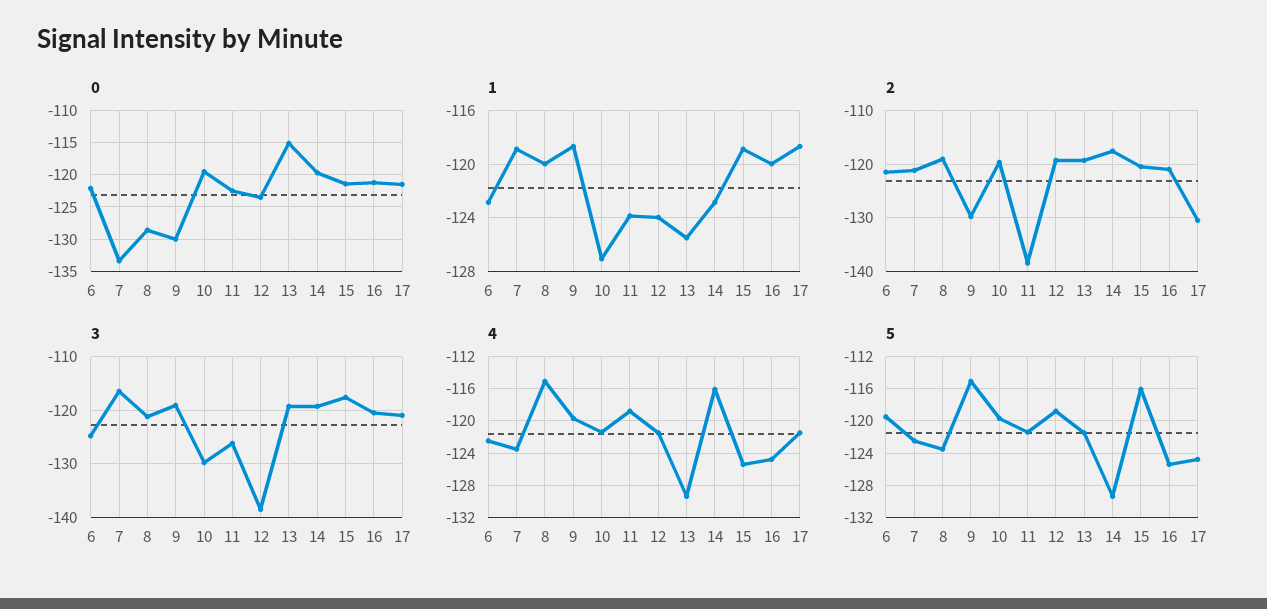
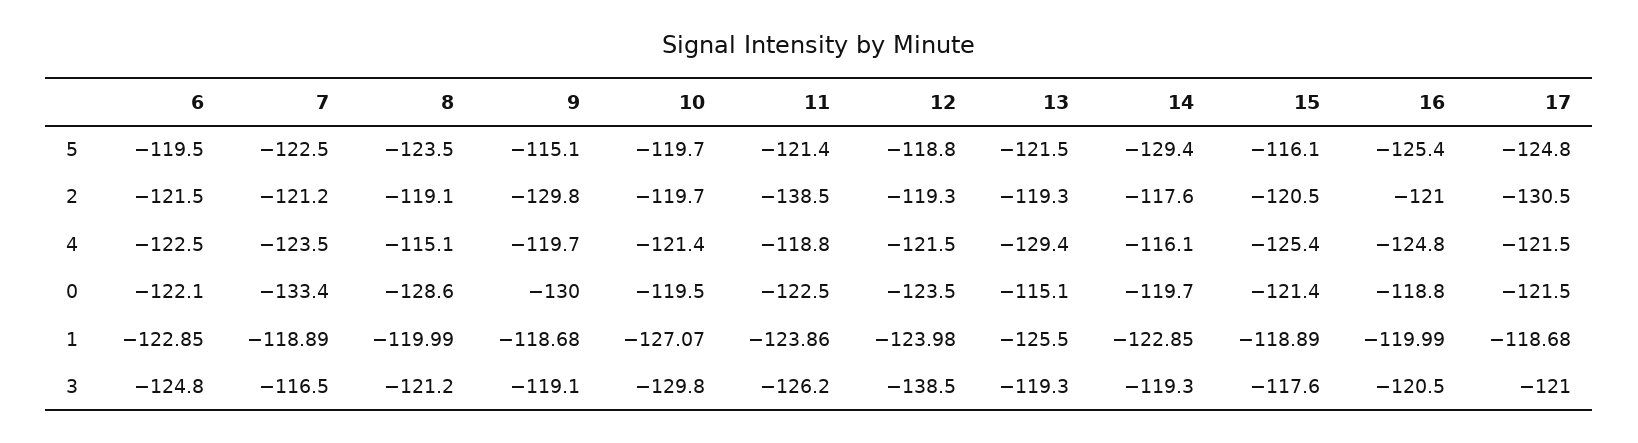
  {
    "0": {
      "6": -122.1,
      "7": -133.4,
      "8": -128.6,
      "9": -130,
      "10": -119.5,
      "11": -122.5,
      "12": -123.5,
      "13": -115.1,
      "14": -119.7,
      "15": -121.4,
-     "16": -121,
+     "16": -118.8,
      "17": -121.5
    },
    "1": {
      "6": -122.85,
      "7": -118.89,
      "8": -119.99,
      "9": -118.68,
      "10": -127.07,
      "11": -123.86,
      "12": -123.98,
      "13": -125.5,
      "14": -122.85,
      "15": -118.89,
      "16": -119.99,
      "17": -118.68
    },
    "2": {
      "6": -121.5,
      "7": -121.2,
      "8": -119.1,
      "9": -129.8,
      "10": -119.7,
      "11": -138.5,
      "12": -119.3,
      "13": -119.3,
      "14": -117.6,
      "15": -120.5,
      "16": -121,
      "17": -130.5
    },
    "3": {
      "6": -124.8,
      "7": -116.5,
      "8": -121.2,
      "9": -119.1,
      "10": -129.8,
      "11": -126.2,
      "12": -138.5,
      "13": -119.3,
      "14": -119.3,
      "15": -117.6,
      "16": -120.5,
      "17": -121
    },
    "4": {
      "6": -122.5,
      "7": -123.5,
      "8": -115.1,
      "9": -119.7,
      "10": -121.4,
      "11": -118.8,
      "12": -121.5,
      "13": -129.4,
      "14": -116.1,
      "15": -125.4,
      "16": -124.8,
      "17": -121.5
    },
    "5": {
      "6": -119.5,
      "7": -122.5,
      "8": -123.5,
      "9": -115.1,
      "10": -119.7,
      "11": -121.4,
      "12": -118.8,
      "13": -121.5,
      "14": -129.4,
      "15": -116.1,
      "16": -125.4,
      "17": -124.8
    }
  }

